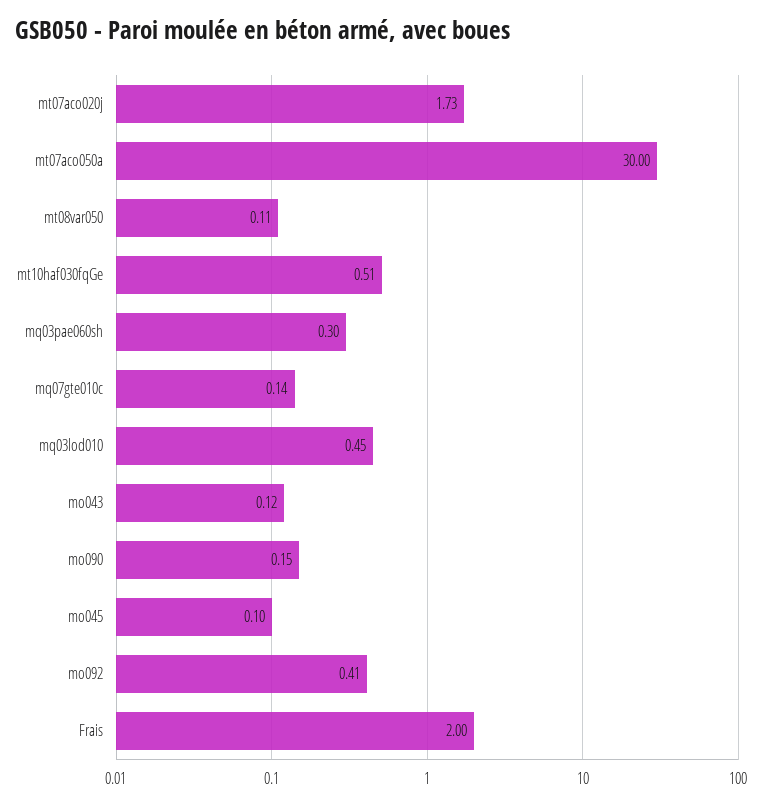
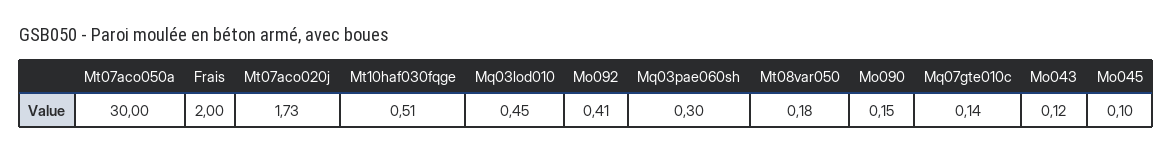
  {
    "mt07aco020j": 1.73,
    "mt07aco050a": 30,
-   "mt08var050": 0.11,
+   "mt08var050": 0.18,
    "mt10haf030fqGe": 0.51,
    "mq03pae060sh": 0.3,
    "mq07gte010c": 0.14,
    "mq03lod010": 0.45,
    "mo043": 0.12,
    "mo090": 0.15,
    "mo045": 0.1,
    "mo092": 0.41,
    "Frais": 2
  }

